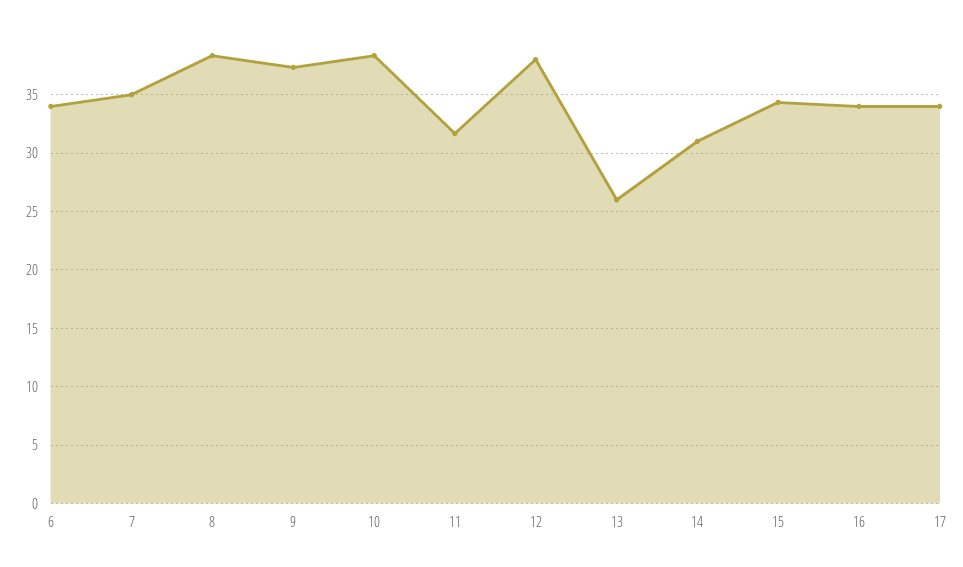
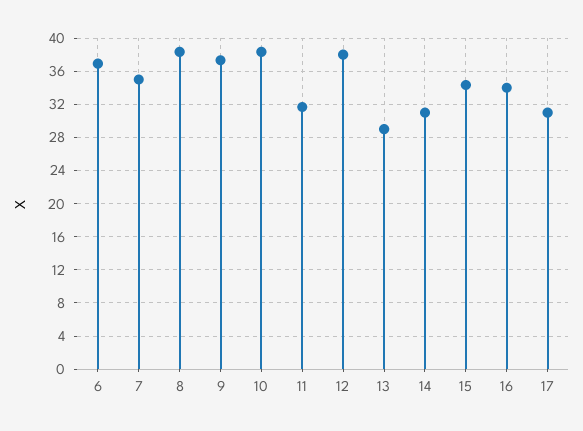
  {
-   "6": 34,
+   "6": 37,
    "7": 35,
    "8": 38,
    "9": 37,
    "10": 38,
    "11": 32,
    "12": 38,
-   "13": 26,
+   "13": 29,
    "14": 31,
    "15": 34,
    "16": 34,
-   "17": 34
+   "17": 31
  }

